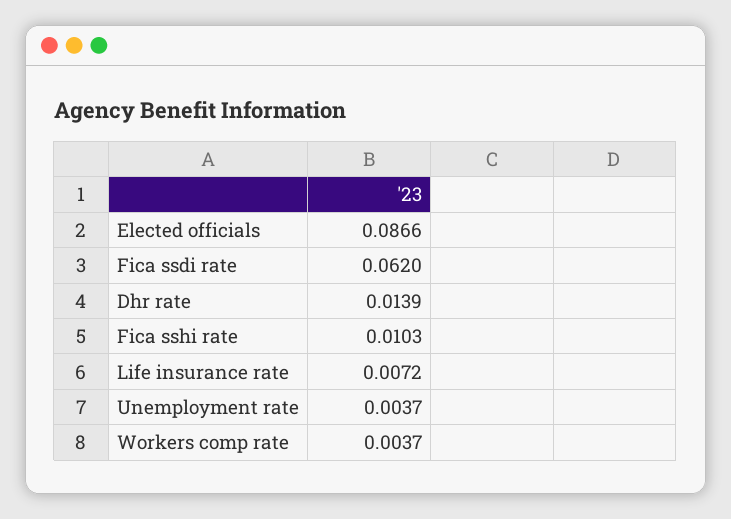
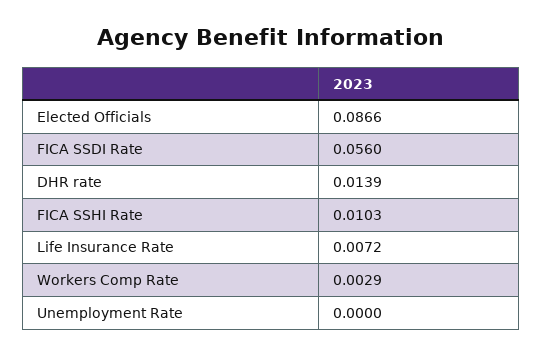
  {
    "Elected officials": 0.0866,
-   "Fica ssdi rate": 0.062,
+   "Fica ssdi rate": 0.056,
    "Dhr rate": 0.0139,
    "Fica sshi rate": 0.0103,
    "Life insurance rate": 0.0072,
-   "Unemployment rate": 0.0037,
+   "Unemployment rate": 0,
-   "Workers comp rate": 0.0037
+   "Workers comp rate": 0.0029
  }

